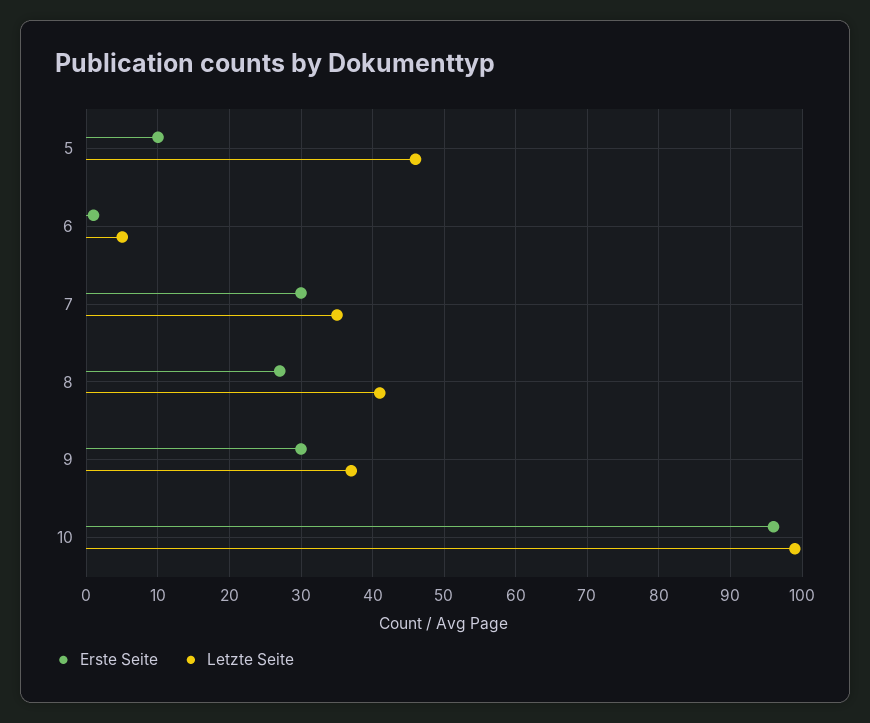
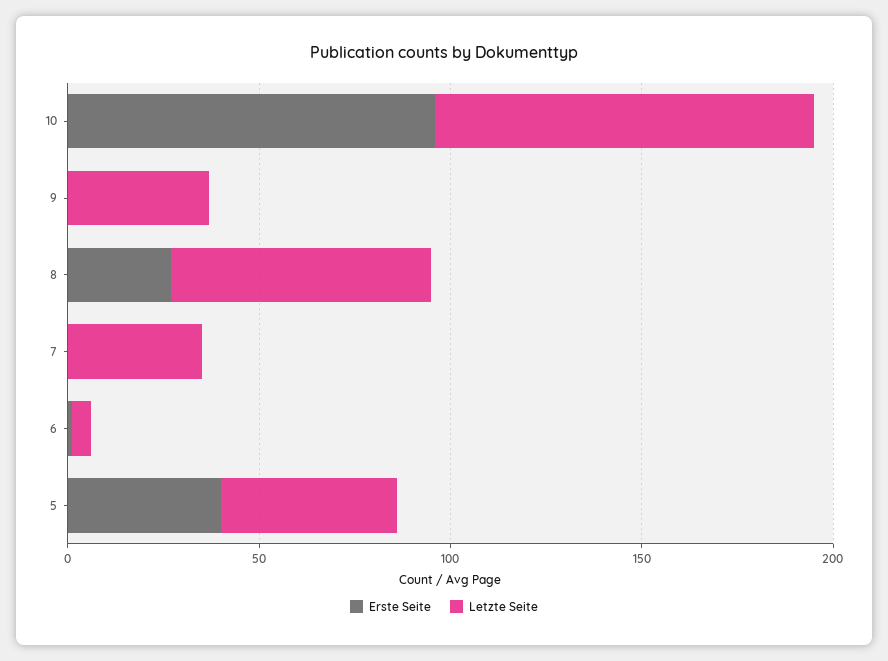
  {
    "Erste Seite": {
-     "5": 10,
+     "5": 40,
      "6": 1,
-     "7": 30,
+     "7": 0,
      "8": 27,
-     "9": 30,
+     "9": 0,
      "10": 96
    },
    "Letzte Seite": {
      "5": 46,
      "6": 5,
      "7": 35,
-     "8": 41,
+     "8": 70,
      "9": 37,
      "10": 99
    }
  }

